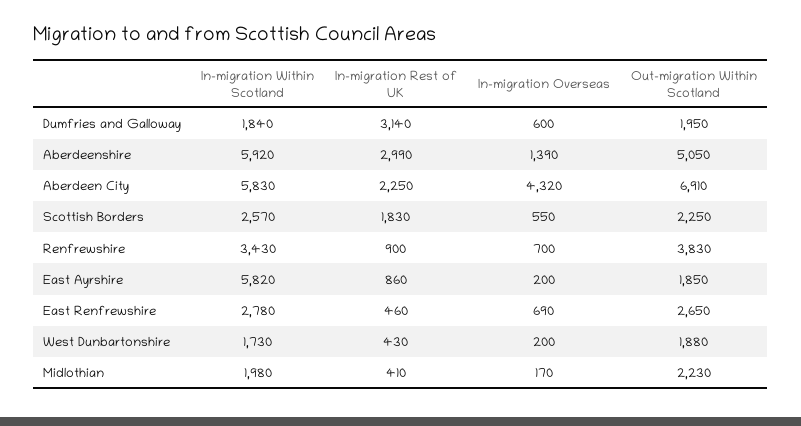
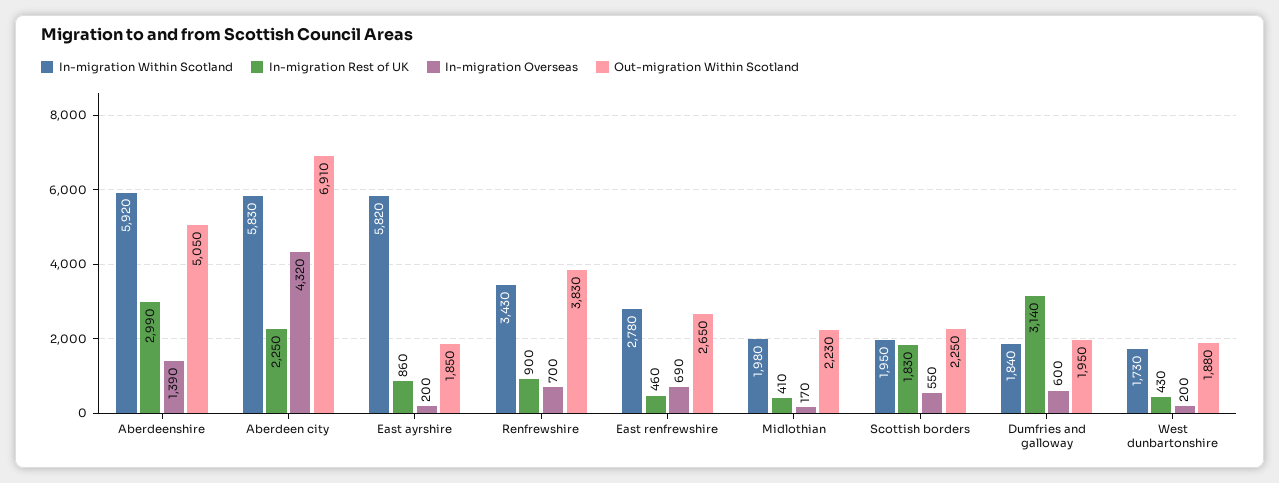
  {
    "In-migration Within Scotland": {
      "Dumfries and Galloway": 1840,
      "Aberdeenshire": 5920,
      "Aberdeen City": 5830,
-     "Scottish Borders": 2570,
+     "Scottish Borders": 1950,
      "Renfrewshire": 3430,
      "East Ayrshire": 5820,
      "East Renfrewshire": 2780,
      "West Dunbartonshire": 1730,
      "Midlothian": 1980
    },
    "In-migration Rest of UK": {
      "Dumfries and Galloway": 3140,
      "Aberdeenshire": 2990,
      "Aberdeen City": 2250,
      "Scottish Borders": 1830,
      "Renfrewshire": 900,
      "East Ayrshire": 860,
      "East Renfrewshire": 460,
      "West Dunbartonshire": 430,
      "Midlothian": 410
    },
    "In-migration Overseas": {
      "Dumfries and Galloway": 600,
      "Aberdeenshire": 1390,
      "Aberdeen City": 4320,
      "Scottish Borders": 550,
      "Renfrewshire": 700,
      "East Ayrshire": 200,
      "East Renfrewshire": 690,
      "West Dunbartonshire": 200,
      "Midlothian": 170
    },
    "Out-migration Within Scotland": {
      "Dumfries and Galloway": 1950,
      "Aberdeenshire": 5050,
      "Aberdeen City": 6910,
      "Scottish Borders": 2250,
      "Renfrewshire": 3830,
      "East Ayrshire": 1850,
      "East Renfrewshire": 2650,
      "West Dunbartonshire": 1880,
      "Midlothian": 2230
    }
  }

